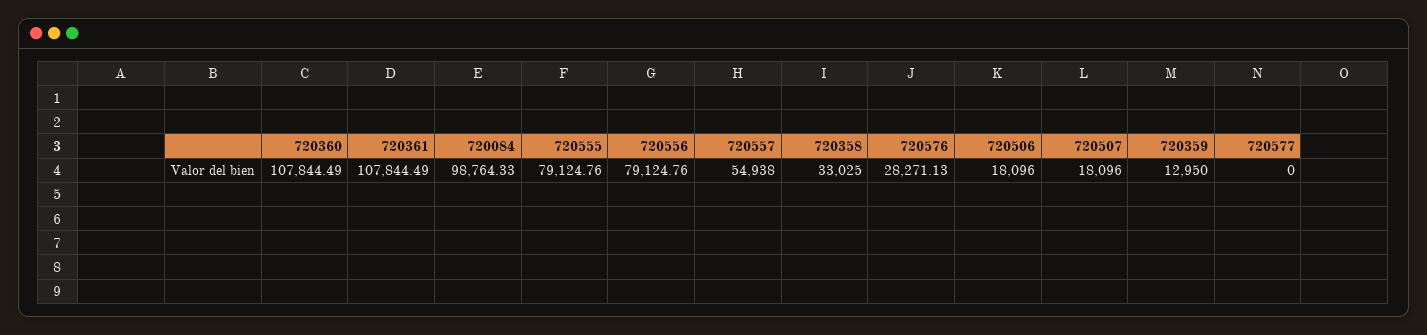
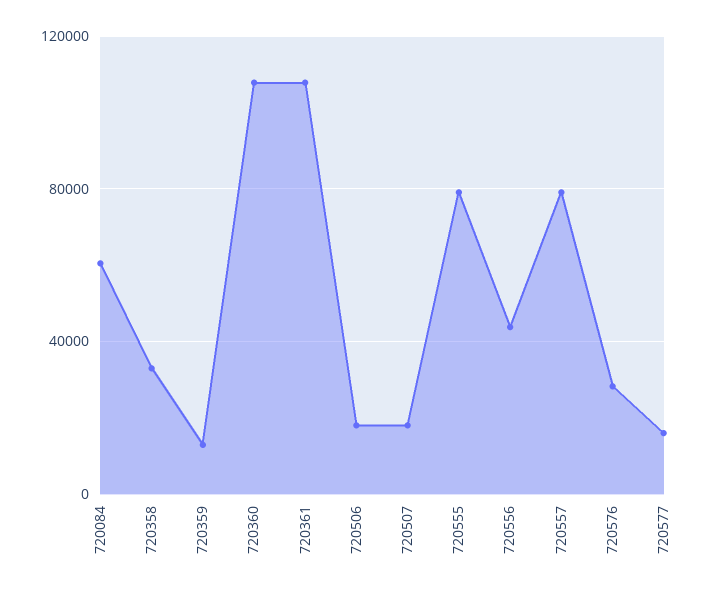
  {
    "720360": 107844.49,
    "720361": 107844.49,
-   "720084": 98764.33,
+   "720084": 60000,
    "720555": 79124.76,
-   "720556": 79124.76,
+   "720556": 45000,
-   "720557": 54938,
+   "720557": 80000,
    "720358": 33025,
    "720576": 28271.13,
    "720506": 18096,
    "720507": 18096,
    "720359": 12950,
-   "720577": 0
+   "720577": 15000
  }

